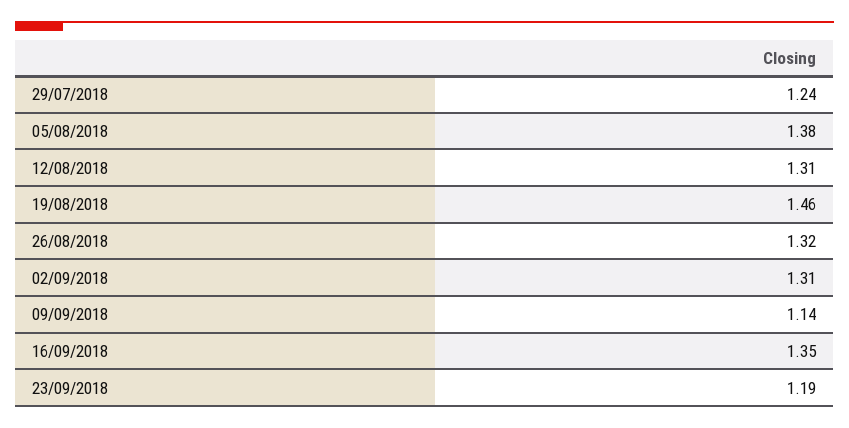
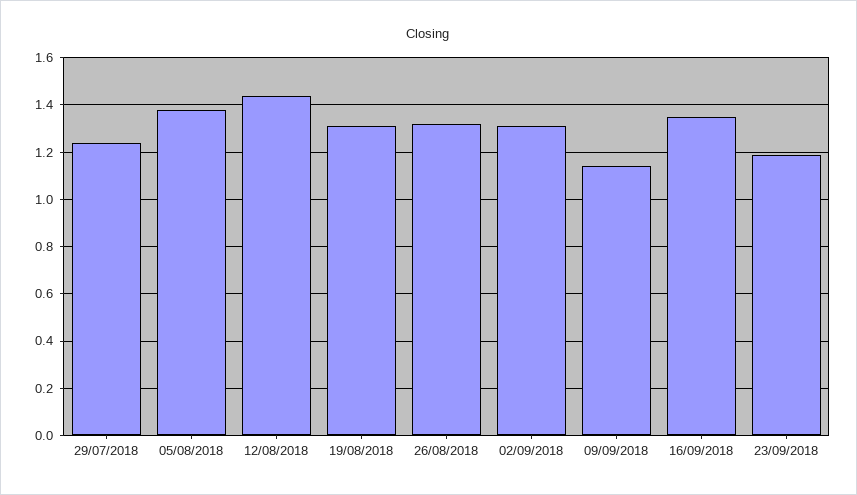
  {
    "29/07/2018": 1.24,
    "05/08/2018": 1.38,
-   "12/08/2018": 1.31,
+   "12/08/2018": 1.45,
-   "19/08/2018": 1.46,
+   "19/08/2018": 1.3,
    "26/08/2018": 1.32,
    "02/09/2018": 1.31,
    "09/09/2018": 1.14,
    "16/09/2018": 1.35,
    "23/09/2018": 1.19
  }

